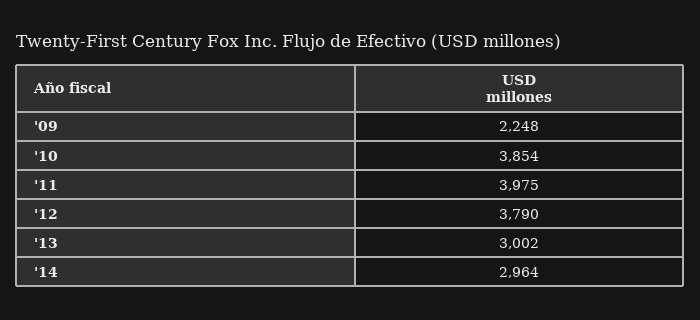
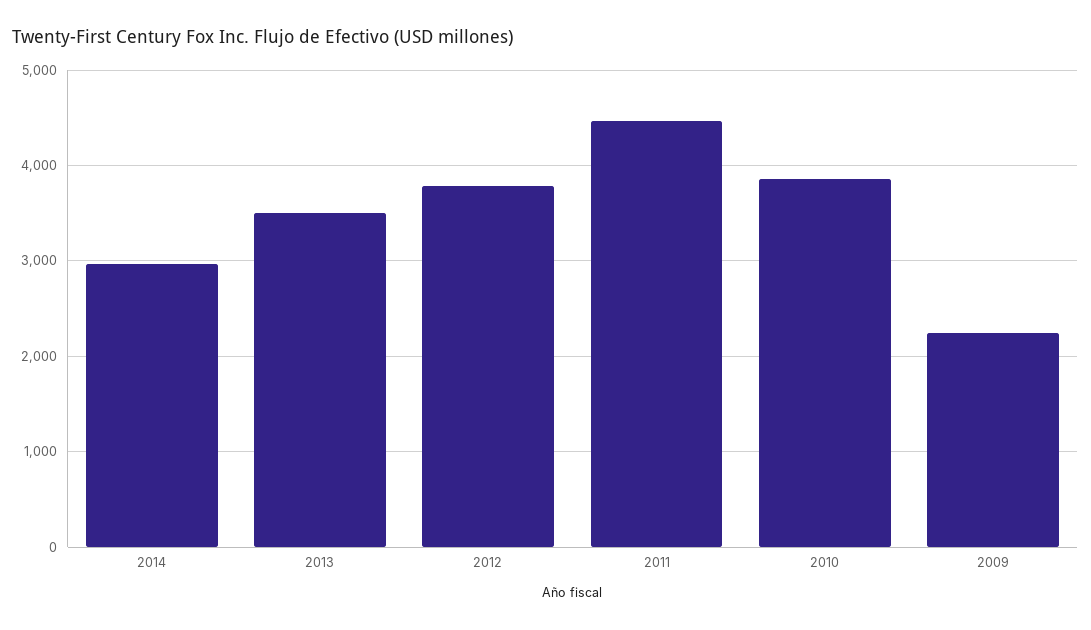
  {
    "'09": 2248,
    "'10": 3854,
-   "'11": 3975,
+   "'11": 4500,
    "'12": 3790,
-   "'13": 3002,
+   "'13": 3500,
    "'14": 2964
  }

